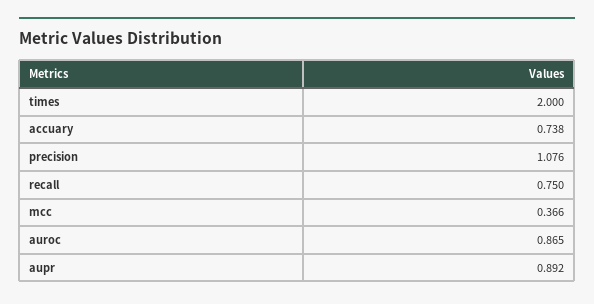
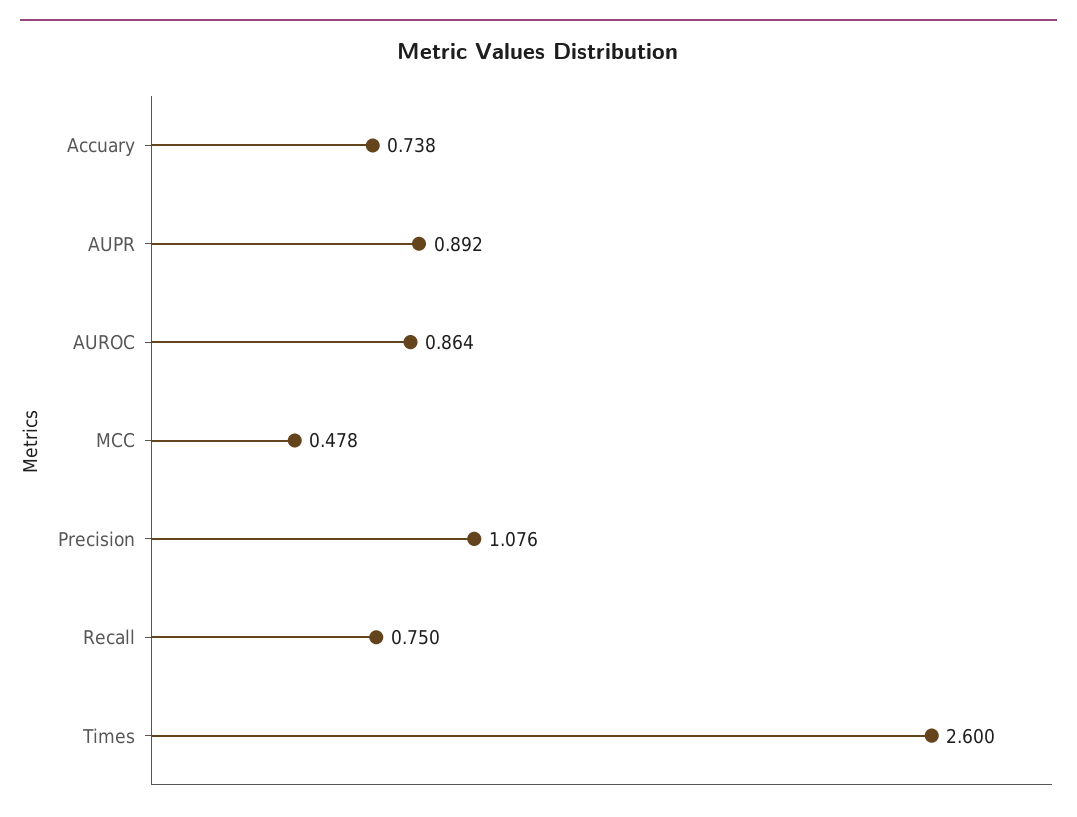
  {
-   "times": 2,
+   "times": 2.6,
    "accuary": 0.738,
    "precision": 1.076,
    "recall": 0.75,
-   "mcc": 0.366,
+   "mcc": 0.478,
-   "auroc": 0.865,
+   "auroc": 0.864,
    "aupr": 0.892
  }

